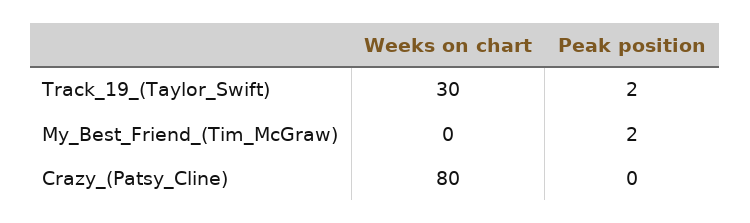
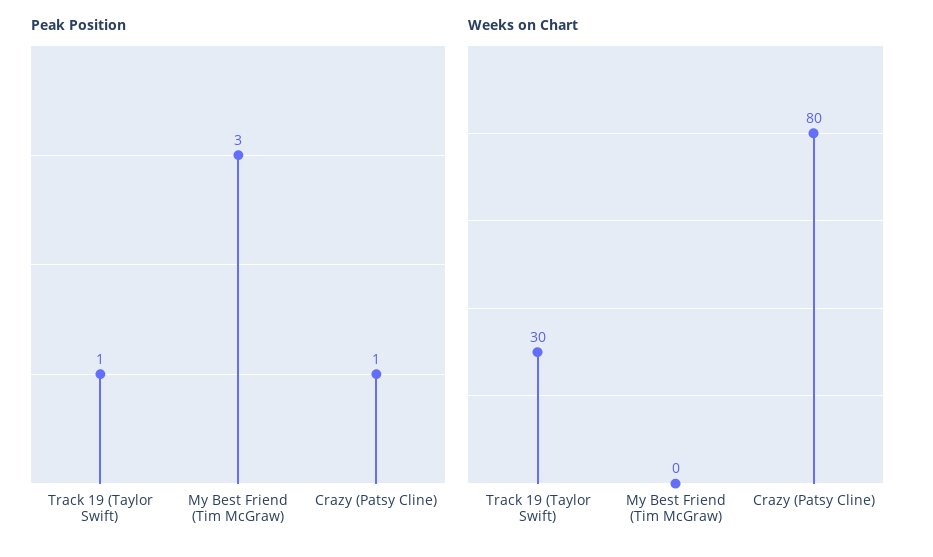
  {
    "Weeks on chart": {
      "Track_19_(Taylor_Swift)": 30,
      "My_Best_Friend_(Tim_McGraw)": 0,
      "Crazy_(Patsy_Cline)": 80
    },
    "Peak position": {
-     "Track_19_(Taylor_Swift)": 2,
+     "Track_19_(Taylor_Swift)": 1,
-     "My_Best_Friend_(Tim_McGraw)": 2,
+     "My_Best_Friend_(Tim_McGraw)": 3,
-     "Crazy_(Patsy_Cline)": 0
+     "Crazy_(Patsy_Cline)": 1
    }
  }

